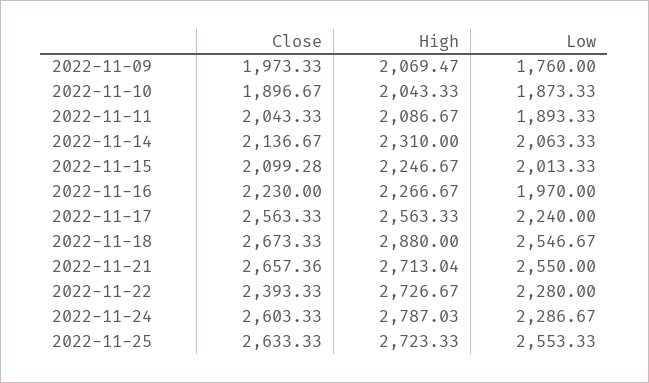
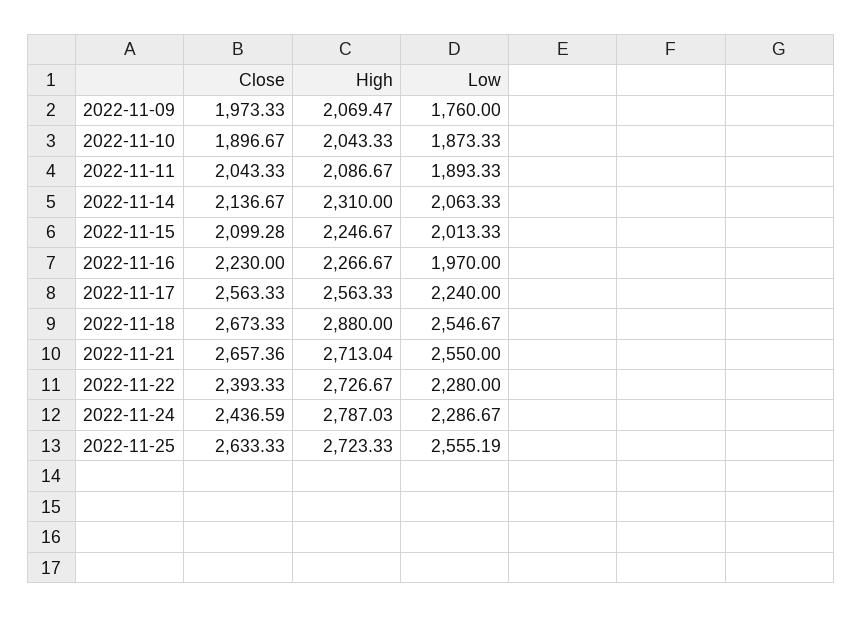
  {
    "Close": {
      "2022-11-09": 1973.33,
      "2022-11-10": 1896.67,
      "2022-11-11": 2043.33,
      "2022-11-14": 2136.67,
      "2022-11-15": 2099.28,
      "2022-11-16": 2230,
      "2022-11-17": 2563.33,
      "2022-11-18": 2673.33,
      "2022-11-21": 2657.36,
      "2022-11-22": 2393.33,
-     "2022-11-24": 2603.33,
+     "2022-11-24": 2436.59,
      "2022-11-25": 2633.33
    },
    "High": {
      "2022-11-09": 2069.47,
      "2022-11-10": 2043.33,
      "2022-11-11": 2086.67,
      "2022-11-14": 2310,
      "2022-11-15": 2246.67,
      "2022-11-16": 2266.67,
      "2022-11-17": 2563.33,
      "2022-11-18": 2880,
      "2022-11-21": 2713.04,
      "2022-11-22": 2726.67,
      "2022-11-24": 2787.03,
      "2022-11-25": 2723.33
    },
    "Low": {
      "2022-11-09": 1760,
      "2022-11-10": 1873.33,
      "2022-11-11": 1893.33,
      "2022-11-14": 2063.33,
      "2022-11-15": 2013.33,
      "2022-11-16": 1970,
      "2022-11-17": 2240,
      "2022-11-18": 2546.67,
      "2022-11-21": 2550,
      "2022-11-22": 2280,
      "2022-11-24": 2286.67,
-     "2022-11-25": 2553.33
+     "2022-11-25": 2555.19
    }
  }

